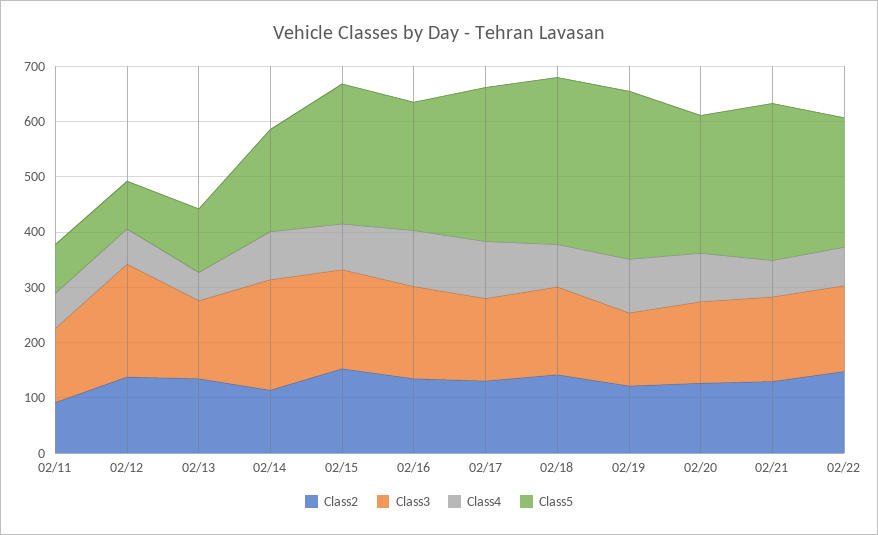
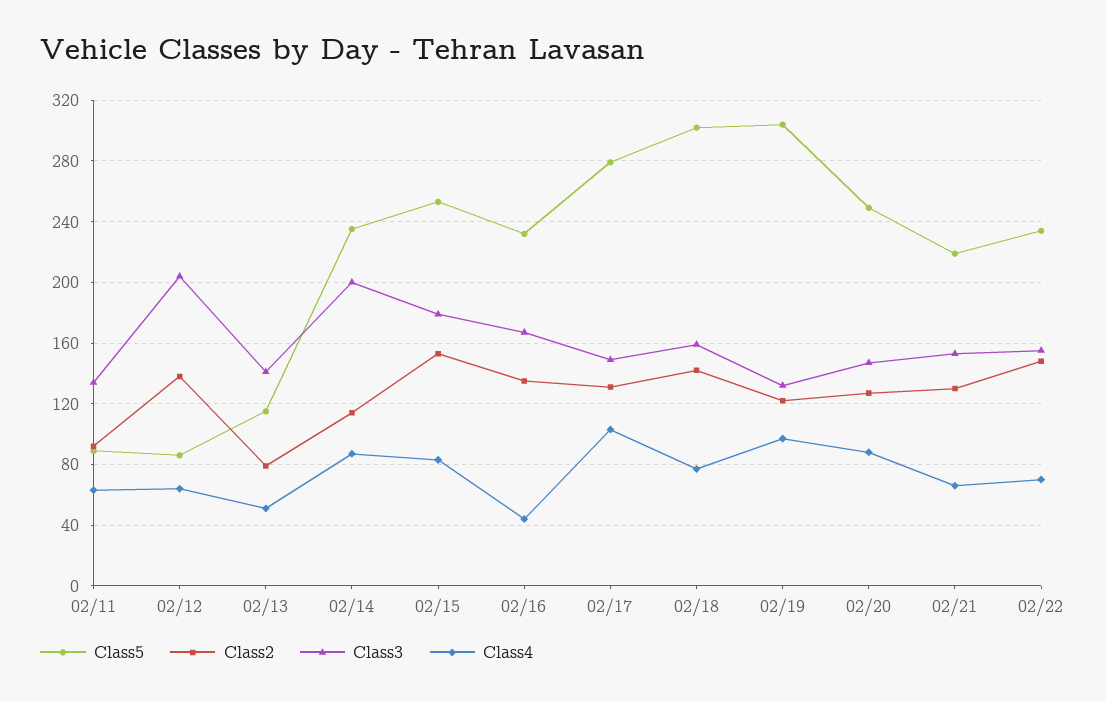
  {
    "Class2": {
      "02/11": 90,
      "02/12": 140,
-     "02/13": 140,
+     "02/13": 80,
      "02/14": 115,
      "02/15": 155,
      "02/16": 135,
      "02/17": 130,
      "02/18": 140,
      "02/19": 120,
      "02/20": 125,
      "02/21": 130,
      "02/22": 150
    },
    "Class3": {
      "02/11": 135,
      "02/12": 205,
      "02/13": 140,
      "02/14": 200,
      "02/15": 180,
      "02/16": 165,
      "02/17": 150,
      "02/18": 160,
      "02/19": 130,
      "02/20": 145,
      "02/21": 155,
      "02/22": 155
    },
    "Class4": {
      "02/11": 65,
      "02/12": 65,
      "02/13": 50,
      "02/14": 85,
      "02/15": 85,
-     "02/16": 100,
+     "02/16": 45,
      "02/17": 105,
      "02/18": 75,
      "02/19": 95,
      "02/20": 90,
      "02/21": 65,
      "02/22": 70
    },
    "Class5": {
      "02/11": 90,
      "02/12": 85,
      "02/13": 115,
-     "02/14": 180,
+     "02/14": 235,
      "02/15": 255,
      "02/16": 230,
      "02/17": 280,
      "02/18": 300,
      "02/19": 305,
      "02/20": 250,
-     "02/21": 280,
+     "02/21": 220,
      "02/22": 235
    }
  }

